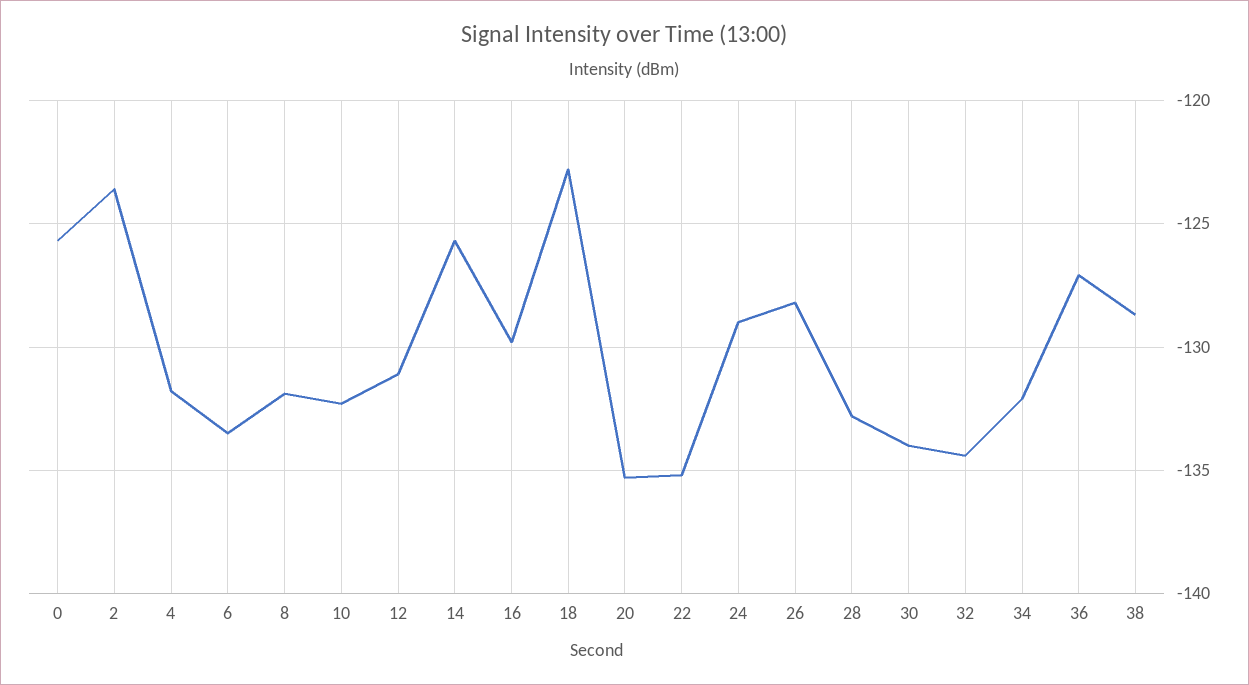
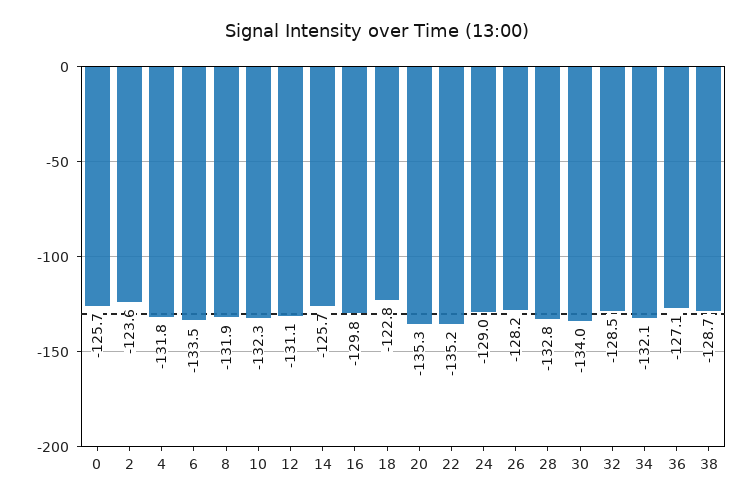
  {
    "0": -125.7,
    "2": -123.6,
    "4": -131.8,
    "6": -133.5,
    "8": -131.9,
    "10": -132.3,
    "12": -131.1,
    "14": -125.7,
    "16": -129.8,
    "18": -122.8,
    "20": -135.3,
    "22": -135.2,
    "24": -129,
    "26": -128.2,
    "28": -132.8,
    "30": -134,
-   "32": -134.5,
+   "32": -128.5,
    "34": -132.1,
    "36": -127.1,
    "38": -128.7
  }

